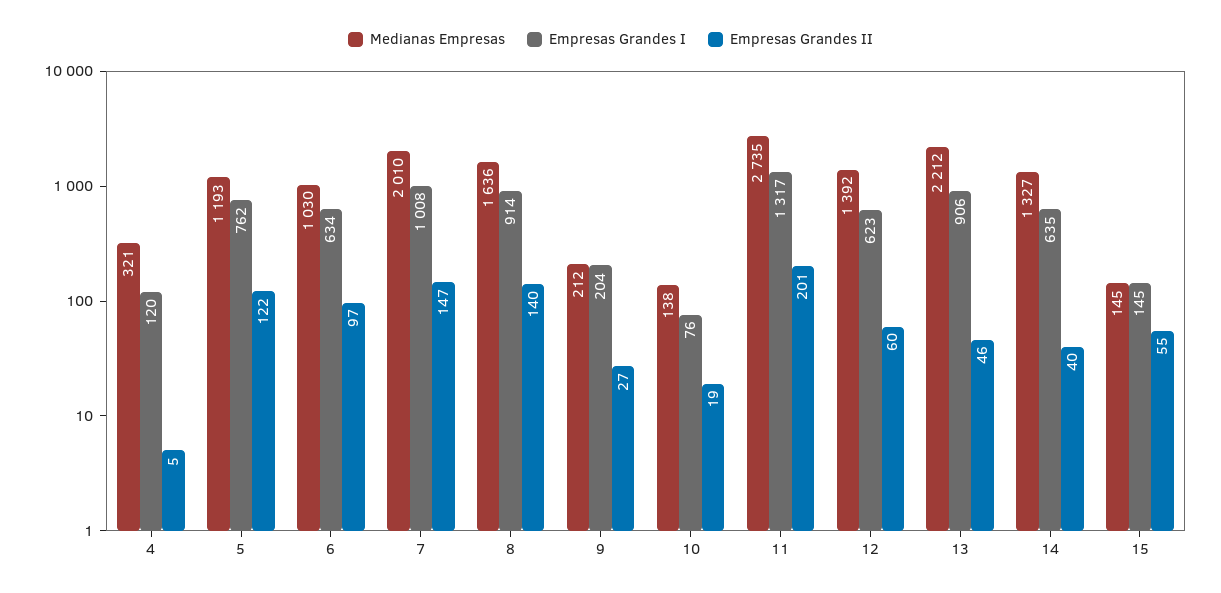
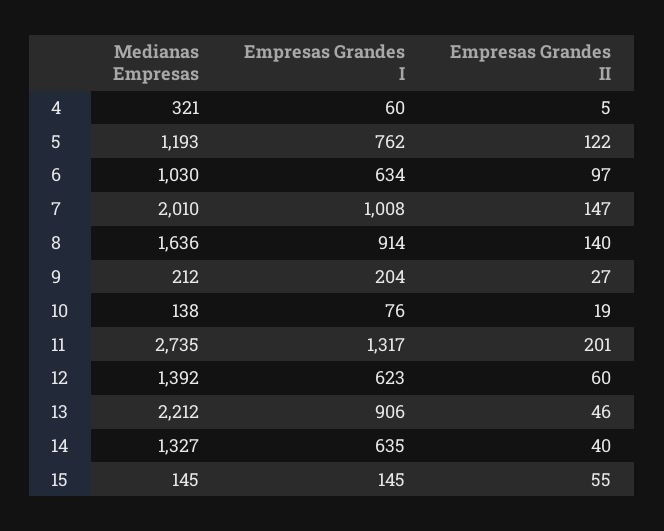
  {
    "Medianas Empresas": {
      "4": 321,
      "5": 1193,
      "6": 1030,
      "7": 2010,
      "8": 1636,
      "9": 212,
      "10": 138,
      "11": 2735,
      "12": 1392,
      "13": 2212,
      "14": 1327,
      "15": 145
    },
    "Empresas Grandes I": {
-     "4": 120,
+     "4": 60,
      "5": 762,
      "6": 634,
      "7": 1008,
      "8": 914,
      "9": 204,
      "10": 76,
      "11": 1317,
      "12": 623,
      "13": 906,
      "14": 635,
      "15": 145
    },
    "Empresas Grandes II": {
      "4": 5,
      "5": 122,
      "6": 97,
      "7": 147,
      "8": 140,
      "9": 27,
      "10": 19,
      "11": 201,
      "12": 60,
      "13": 46,
      "14": 40,
      "15": 55
    }
  }

